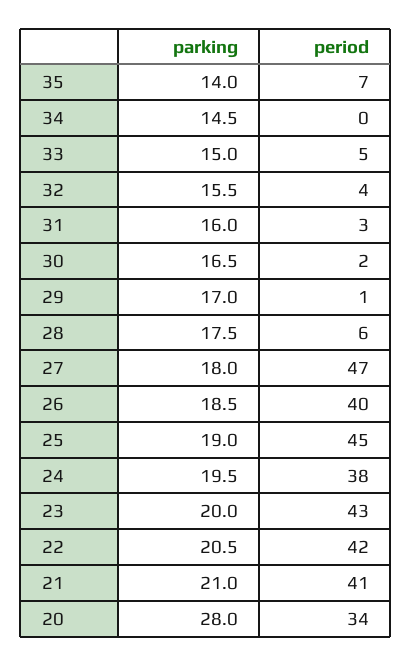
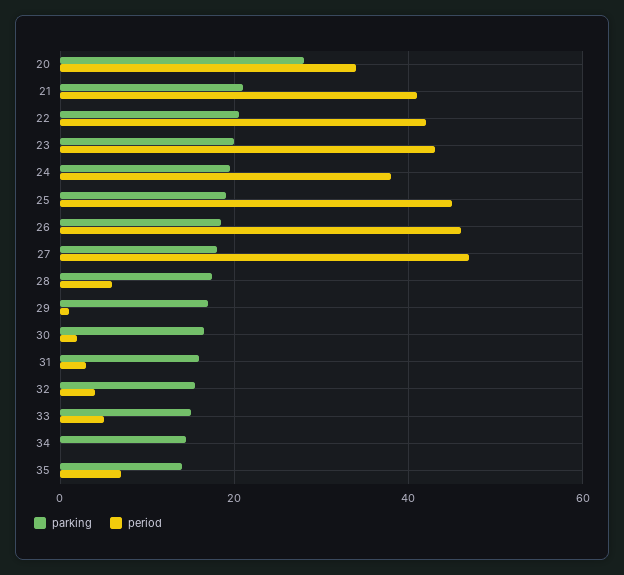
  {
    "parking": {
      "35": 14,
      "34": 14.5,
      "33": 15,
      "32": 15.5,
      "31": 16,
      "30": 16.5,
      "29": 17,
      "28": 17.5,
      "27": 18,
      "26": 18.5,
      "25": 19,
      "24": 19.5,
      "23": 20,
      "22": 20.5,
      "21": 21,
      "20": 28
    },
    "period": {
      "35": 7,
      "34": 0,
      "33": 5,
      "32": 4,
      "31": 3,
      "30": 2,
      "29": 1,
      "28": 6,
      "27": 47,
-     "26": 40,
+     "26": 46,
      "25": 45,
      "24": 38,
      "23": 43,
      "22": 42,
      "21": 41,
      "20": 34
    }
  }

